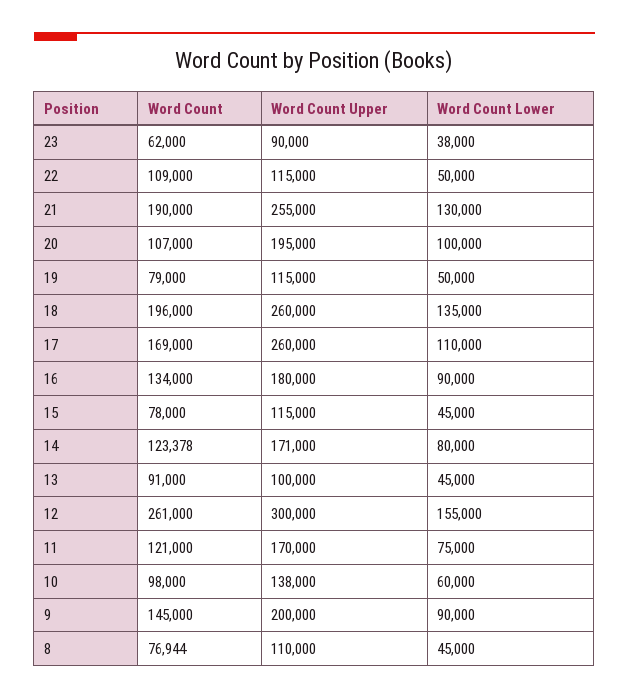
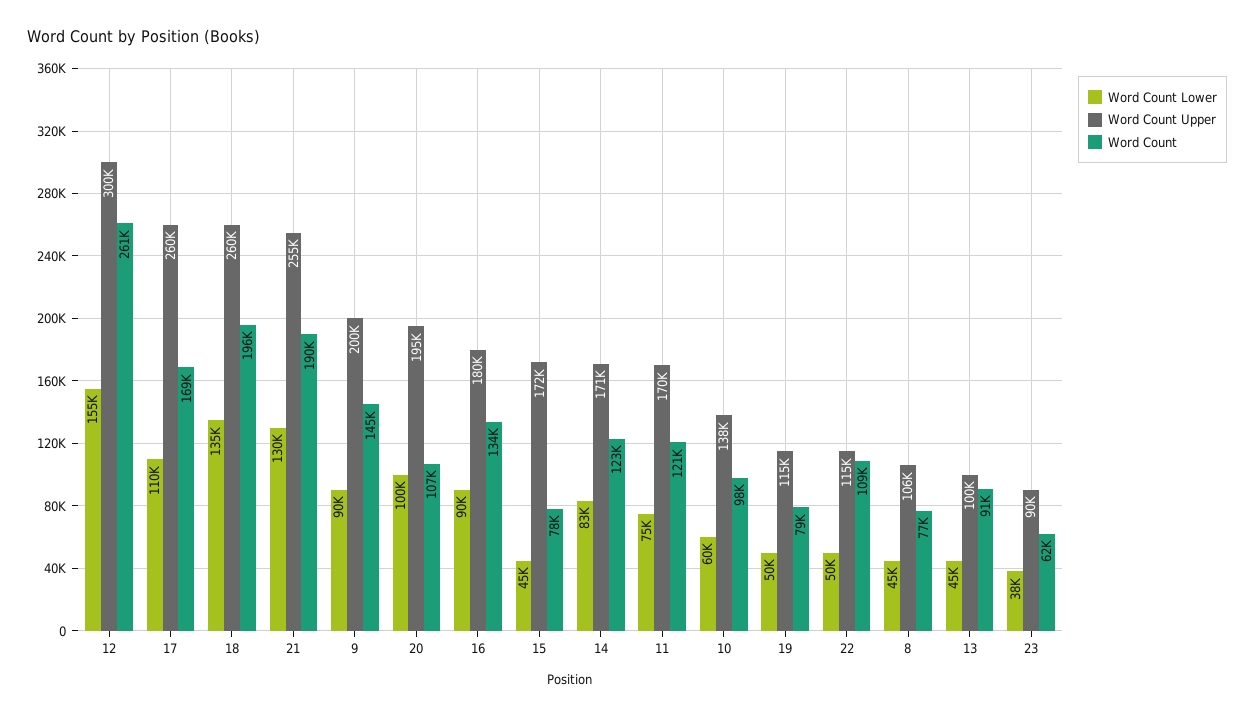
  {
    "Word Count": {
      "23": 62000,
      "22": 109000,
      "21": 190000,
      "20": 107000,
      "19": 79000,
      "18": 196000,
      "17": 169000,
      "16": 134000,
      "15": 78000,
      "14": 123378,
      "13": 91000,
      "12": 261000,
      "11": 121000,
      "10": 98000,
      "9": 145000,
      "8": 76944
    },
    "Word Count Upper": {
      "23": 90000,
      "22": 115000,
      "21": 255000,
      "20": 195000,
      "19": 115000,
      "18": 260000,
      "17": 260000,
      "16": 180000,
-     "15": 115000,
+     "15": 172000,
      "14": 171000,
      "13": 100000,
      "12": 300000,
      "11": 170000,
      "10": 138000,
      "9": 200000,
-     "8": 110000
+     "8": 106000
    },
    "Word Count Lower": {
      "23": 38000,
      "22": 50000,
      "21": 130000,
      "20": 100000,
      "19": 50000,
      "18": 135000,
      "17": 110000,
      "16": 90000,
      "15": 45000,
-     "14": 80000,
+     "14": 83000,
      "13": 45000,
      "12": 155000,
      "11": 75000,
      "10": 60000,
      "9": 90000,
      "8": 45000
    }
  }

